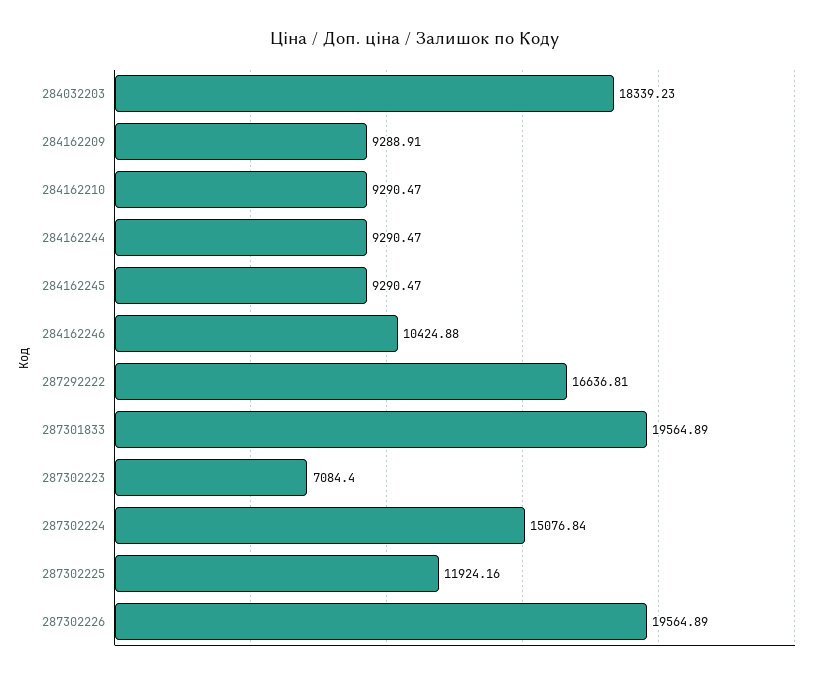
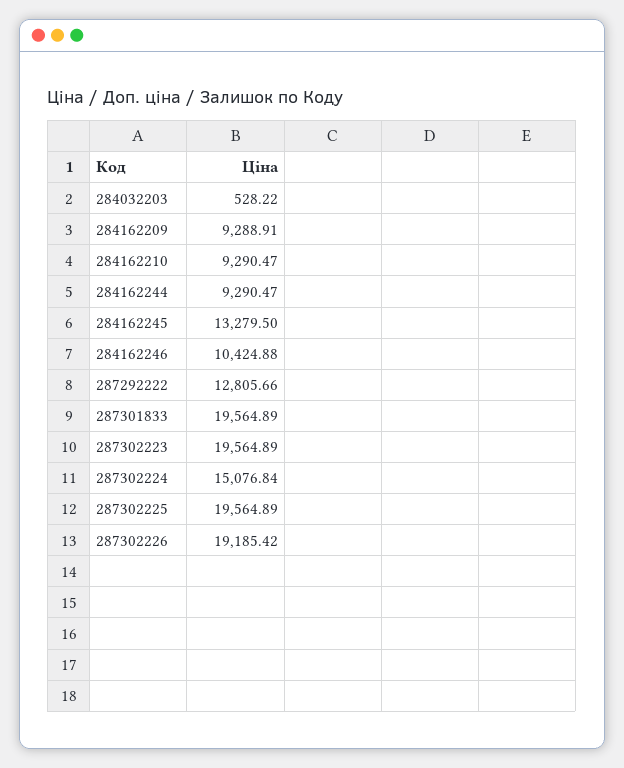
  {
-   "284032203": 18339.23,
+   "284032203": 528.22,
    "284162209": 9288.91,
    "284162210": 9290.47,
    "284162244": 9290.47,
-   "284162245": 9290.47,
+   "284162245": 13279.5,
    "284162246": 10424.88,
-   "287292222": 16636.81,
+   "287292222": 12805.66,
    "287301833": 19564.89,
-   "287302223": 7084.4,
+   "287302223": 19564.89,
    "287302224": 15076.84,
-   "287302225": 11924.16,
+   "287302225": 19564.89,
-   "287302226": 19564.89
+   "287302226": 19185.42
  }

